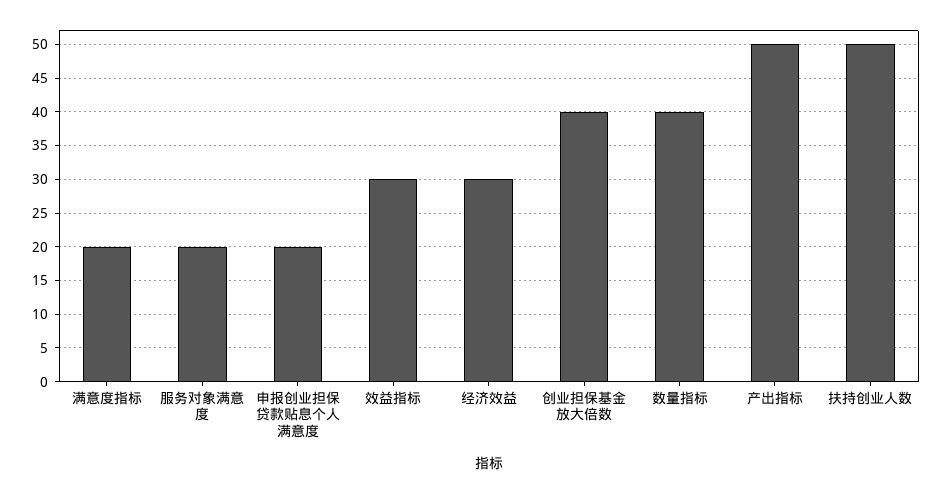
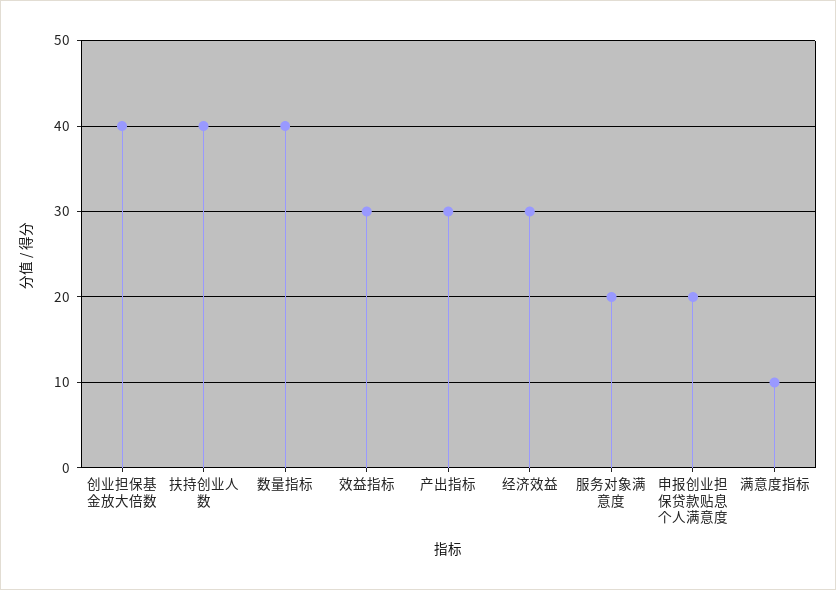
  {
-   "满意度指标": 20,
+   "满意度指标": 10,
    "服务对象满意度": 20,
    "申报创业担保贷款贴息个人满意度": 20,
    "效益指标": 30,
    "经济效益": 30,
    "创业担保基金放大倍数": 40,
    "数量指标": 40,
-   "产出指标": 50,
+   "产出指标": 30,
-   "扶持创业人数": 50
+   "扶持创业人数": 40
  }

